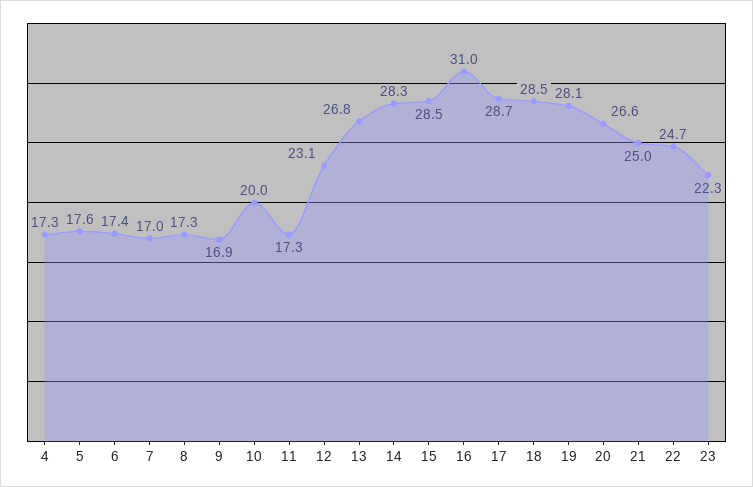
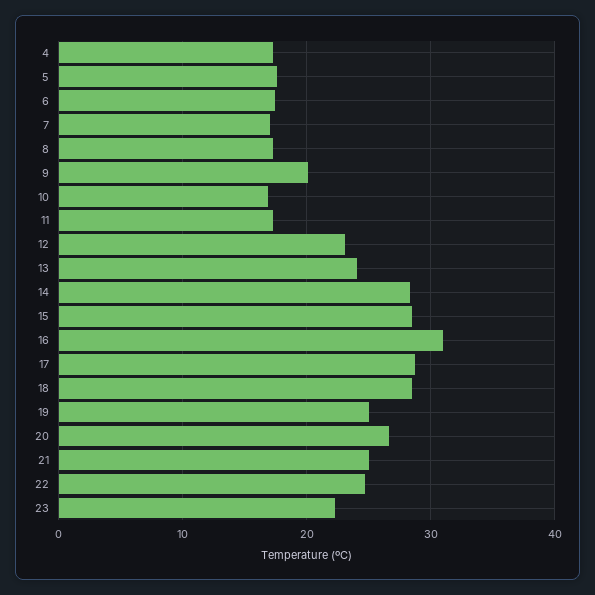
  {
    "4": 17.3,
    "5": 17.6,
    "6": 17.4,
    "7": 17,
    "8": 17.3,
-   "9": 16.9,
+   "9": 20,
-   "10": 20,
+   "10": 17,
    "11": 17.3,
    "12": 23.1,
-   "13": 26.8,
+   "13": 24,
    "14": 28.3,
    "15": 28.5,
    "16": 31,
    "17": 28.7,
    "18": 28.5,
-   "19": 28.1,
+   "19": 25,
    "20": 26.6,
    "21": 25,
    "22": 24.7,
    "23": 22.3
  }

